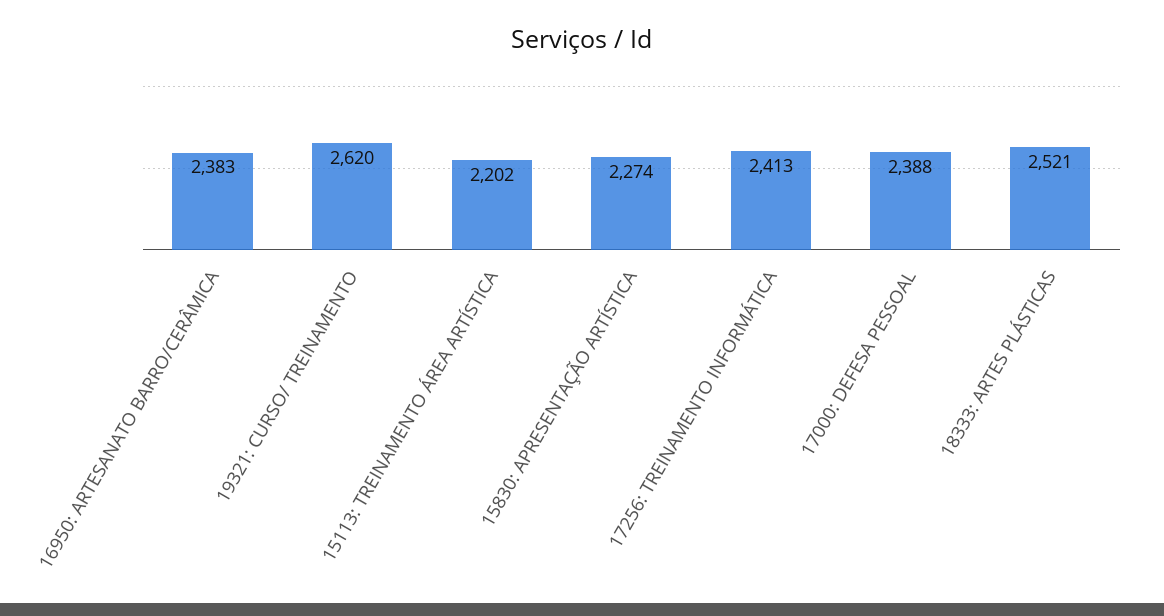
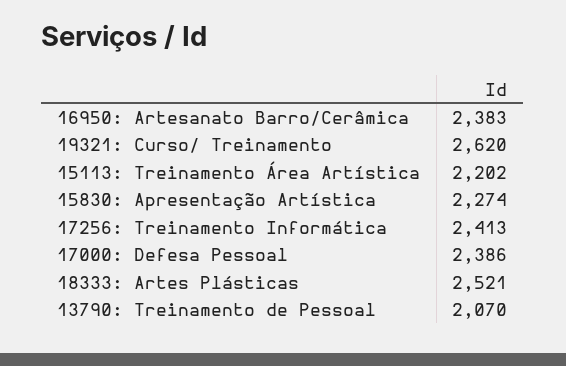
  {
    "16950: ARTESANATO BARRO/CERÂMICA": 2383,
    "19321: CURSO/ TREINAMENTO": 2620,
    "15113: TREINAMENTO ÁREA ARTÍSTICA": 2202,
    "15830: APRESENTAÇÃO ARTÍSTICA": 2274,
    "17256: TREINAMENTO INFORMÁTICA": 2413,
-   "17000: DEFESA PESSOAL": 2388,
+   "17000: DEFESA PESSOAL": 2386,
-   "18333: ARTES PLÁSTICAS": 2521
+   "18333: ARTES PLÁSTICAS": 2521,
+   "13790: Treinamento de Pessoal": 2070
  }

